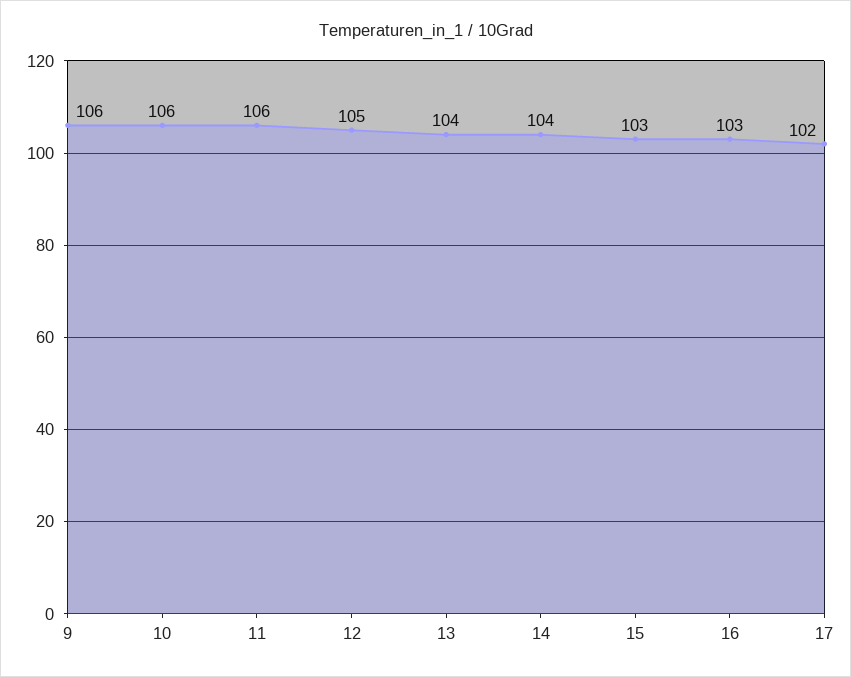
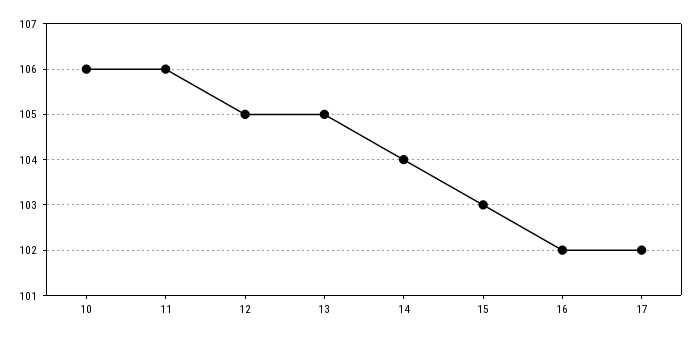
  {
-   "9": 106,
    "10": 106,
    "11": 106,
    "12": 105,
-   "13": 104,
+   "13": 105,
    "14": 104,
    "15": 103,
-   "16": 103,
+   "16": 102,
    "17": 102
  }

